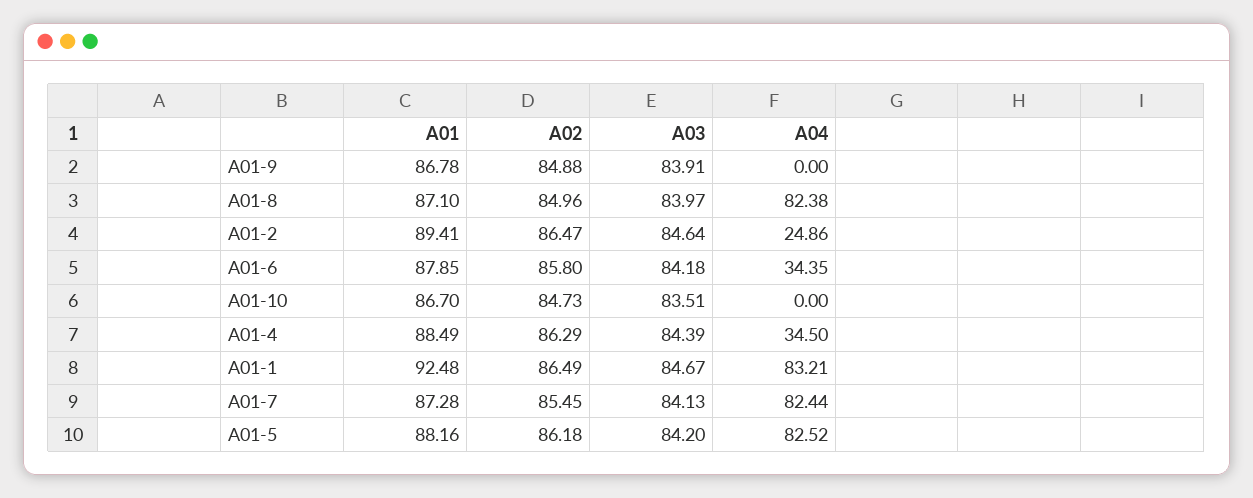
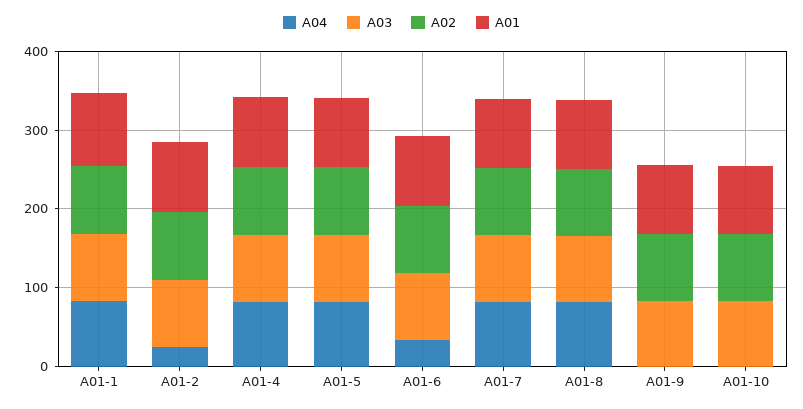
  {
    "A01": {
      "A01-9": 86.78,
      "A01-8": 87.1,
      "A01-2": 89.41,
      "A01-6": 87.85,
      "A01-10": 86.7,
      "A01-4": 88.49,
      "A01-1": 92.48,
      "A01-7": 87.28,
      "A01-5": 88.16
    },
    "A02": {
      "A01-9": 84.88,
      "A01-8": 84.96,
      "A01-2": 86.47,
      "A01-6": 85.8,
      "A01-10": 84.73,
      "A01-4": 86.29,
      "A01-1": 86.49,
      "A01-7": 85.45,
      "A01-5": 86.18
    },
    "A03": {
      "A01-9": 83.91,
      "A01-8": 83.97,
      "A01-2": 84.64,
      "A01-6": 84.18,
      "A01-10": 83.51,
      "A01-4": 84.39,
      "A01-1": 84.67,
      "A01-7": 84.13,
      "A01-5": 84.2
    },
    "A04": {
      "A01-9": 0,
      "A01-8": 82.38,
      "A01-2": 24.86,
      "A01-6": 34.35,
      "A01-10": 0,
-     "A01-4": 34.5,
+     "A01-4": 80,
      "A01-1": 83.21,
      "A01-7": 82.44,
      "A01-5": 82.52
    }
  }

